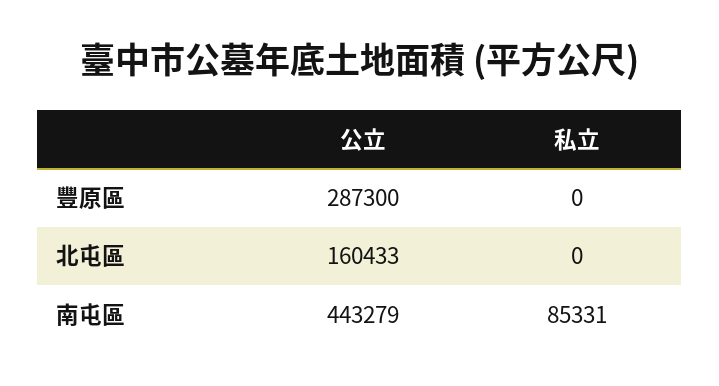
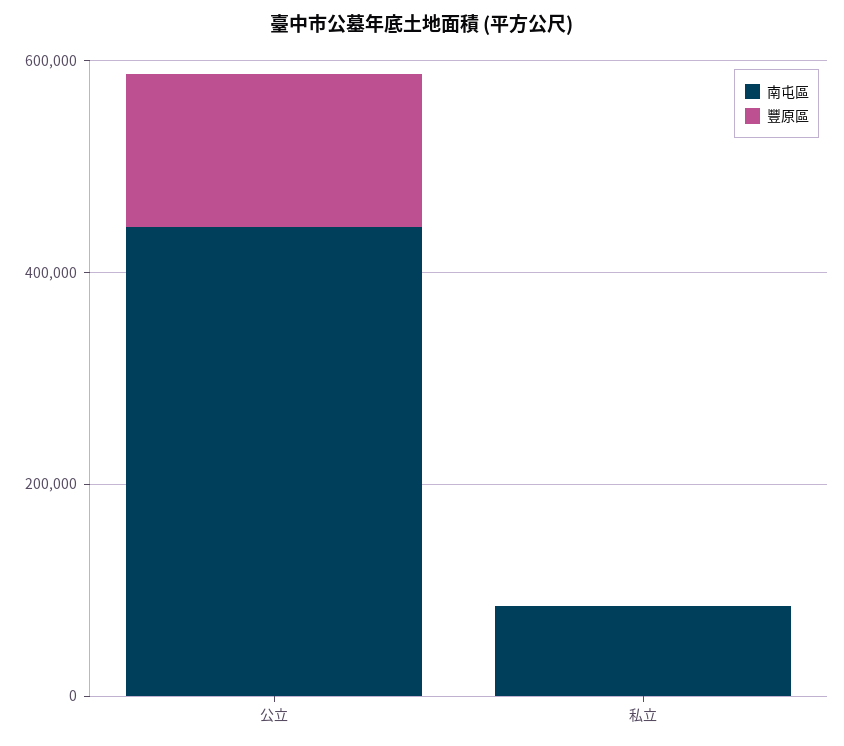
  {
    "豐原區": {
-     "公立": 287300,
+     "公立": 150000,
      "私立": 0
    },
-   "北屯區": {
-     "公立": 160433,
-     "私立": 0
-   },
    "南屯區": {
      "公立": 443279,
      "私立": 85331
    }
  }

